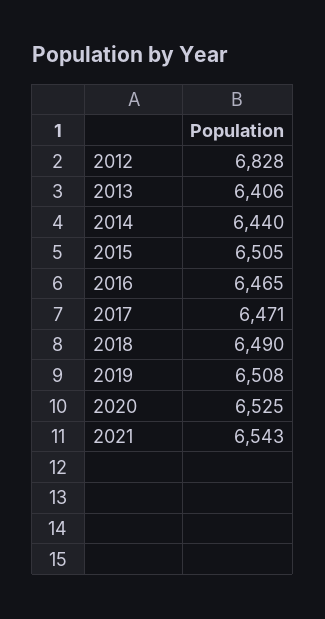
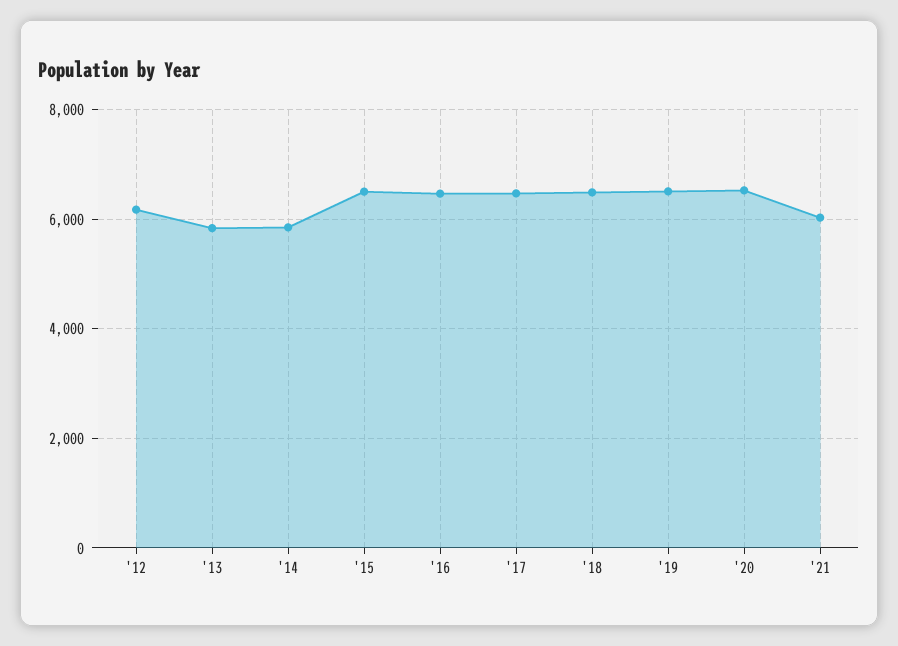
  {
-   "2012": 6828,
+   "2012": 6200,
-   "2013": 6406,
+   "2013": 5800,
-   "2014": 6440,
+   "2014": 5800,
    "2015": 6505,
    "2016": 6465,
    "2017": 6471,
    "2018": 6490,
    "2019": 6508,
    "2020": 6525,
-   "2021": 6543
+   "2021": 6000
  }

